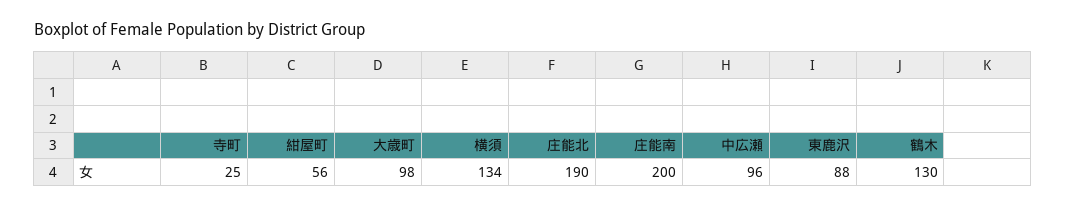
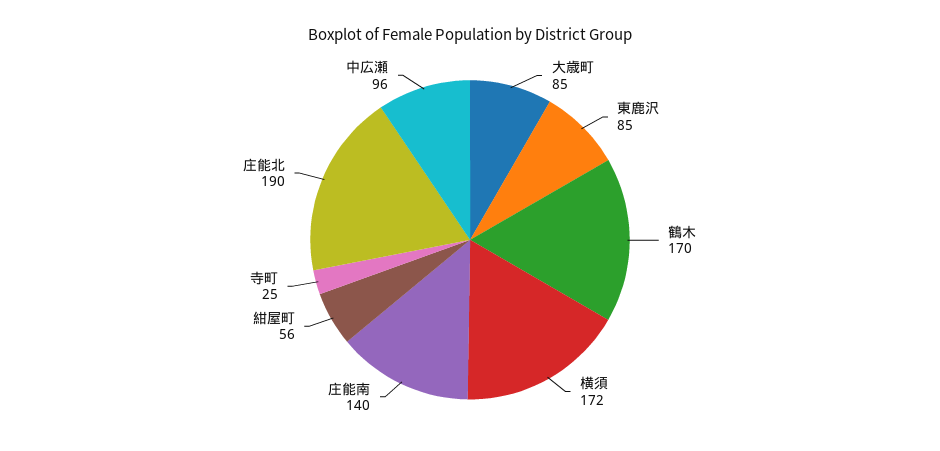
  {
    "寺町": 25,
    "紺屋町": 56,
-   "大歳町": 98,
+   "大歳町": 85,
-   "横須": 134,
+   "横須": 172,
    "庄能北": 190,
-   "庄能南": 200,
+   "庄能南": 140,
    "中広瀬": 96,
-   "東鹿沢": 88,
+   "東鹿沢": 85,
-   "鶴木": 130
+   "鶴木": 170
  }

